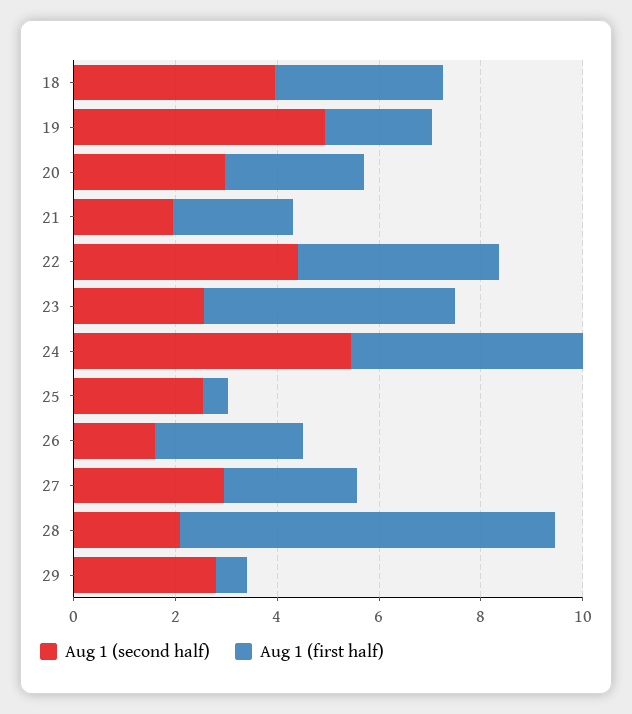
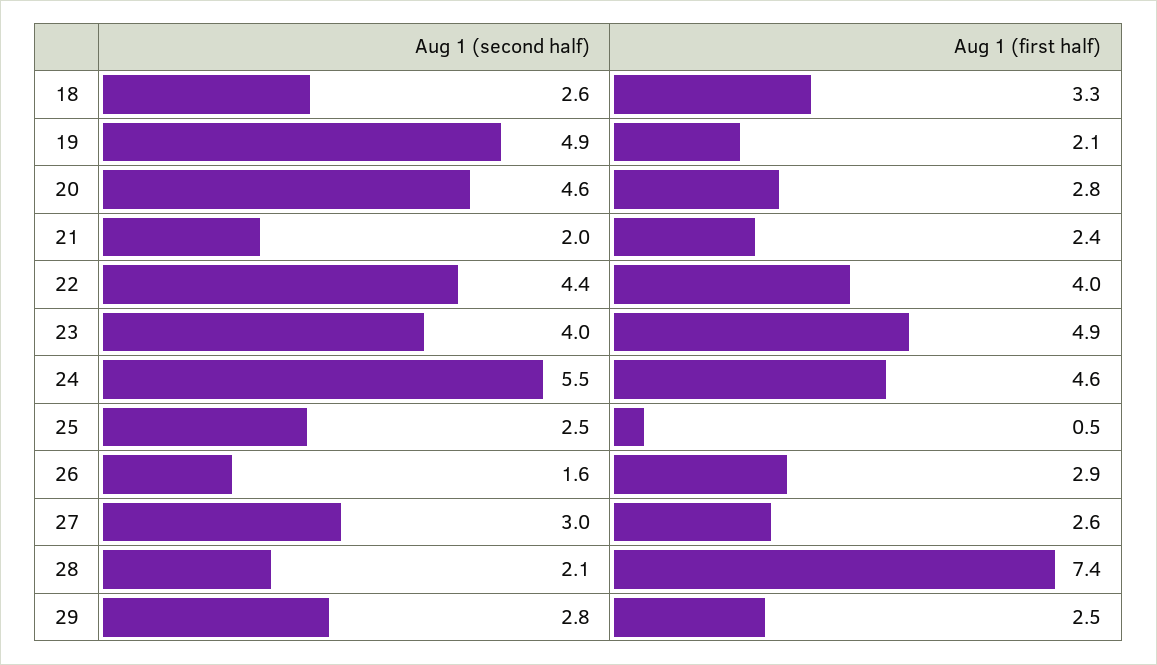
  {
    "Aug 1 (second half)": {
-     "18": 4,
+     "18": 2.6,
      "19": 4.9,
-     "20": 3,
+     "20": 4.6,
      "21": 2,
      "22": 4.4,
-     "23": 2.5,
+     "23": 4,
      "24": 5.5,
      "25": 2.5,
      "26": 1.6,
      "27": 3,
      "28": 2.1,
      "29": 2.8
    },
    "Aug 1 (first half)": {
      "18": 3.3,
      "19": 2.1,
      "20": 2.8,
      "21": 2.4,
      "22": 4,
      "23": 4.9,
      "24": 4.6,
      "25": 0.5,
      "26": 2.9,
      "27": 2.6,
      "28": 7.4,
-     "29": 0.5
+     "29": 2.5
    }
  }

